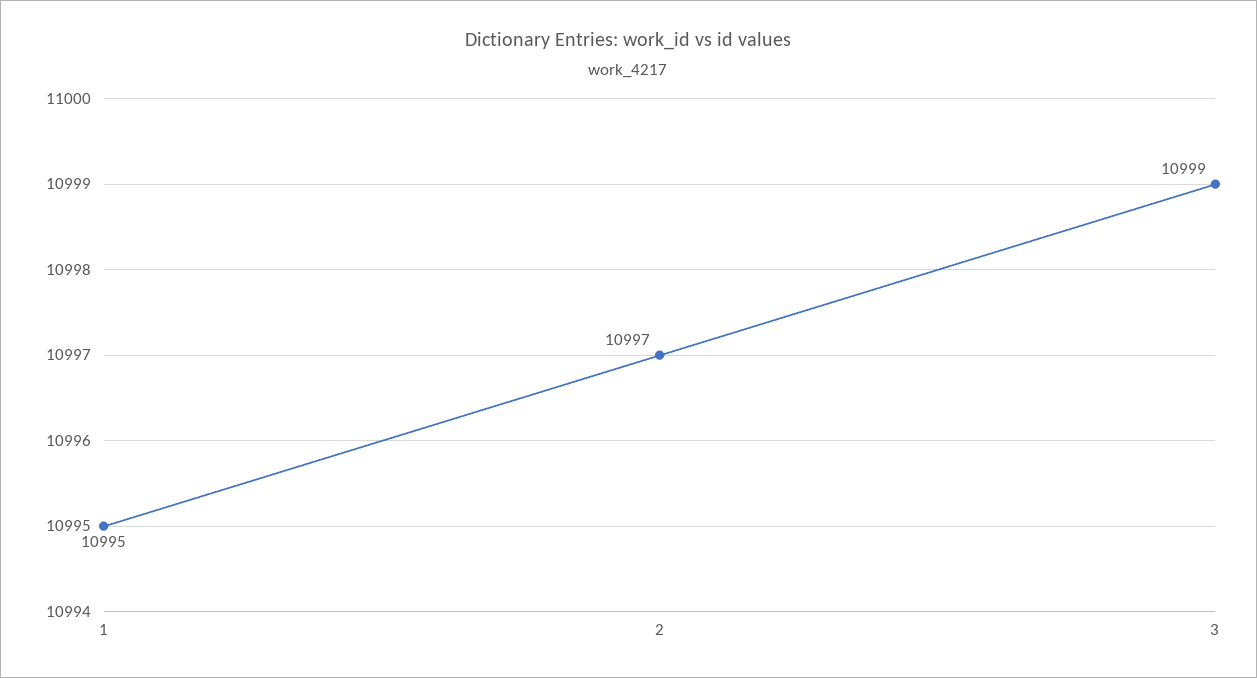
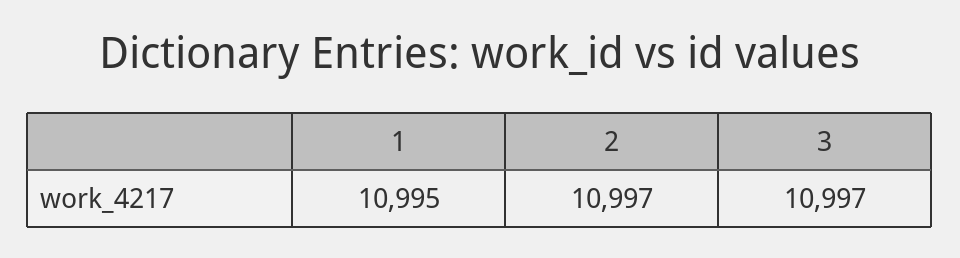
  {
    "1": 10995,
    "2": 10997,
-   "3": 10999
+   "3": 10997
  }

